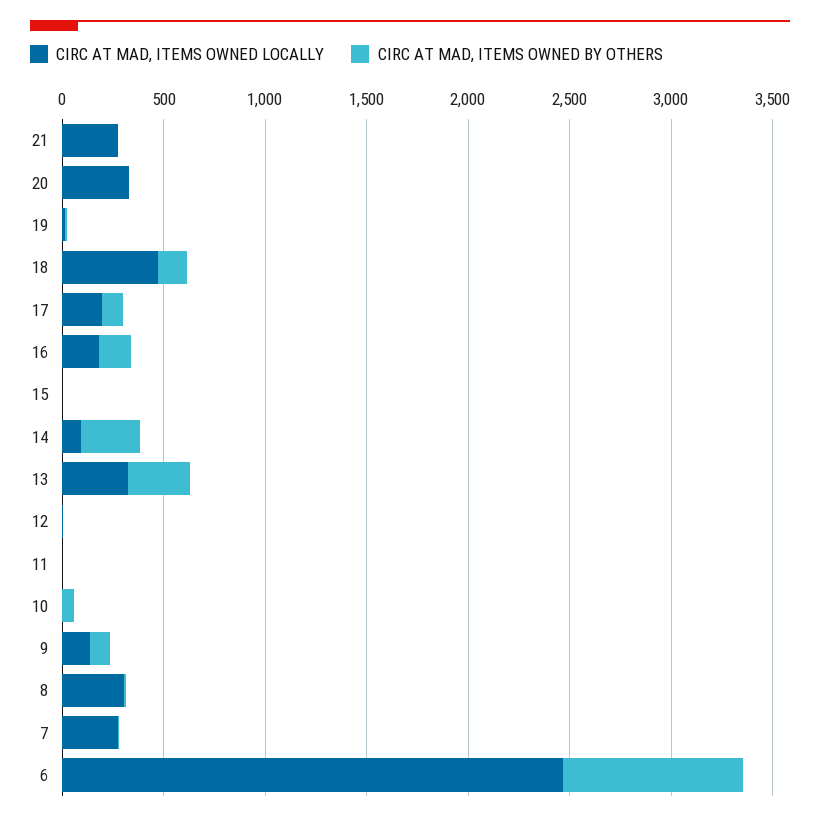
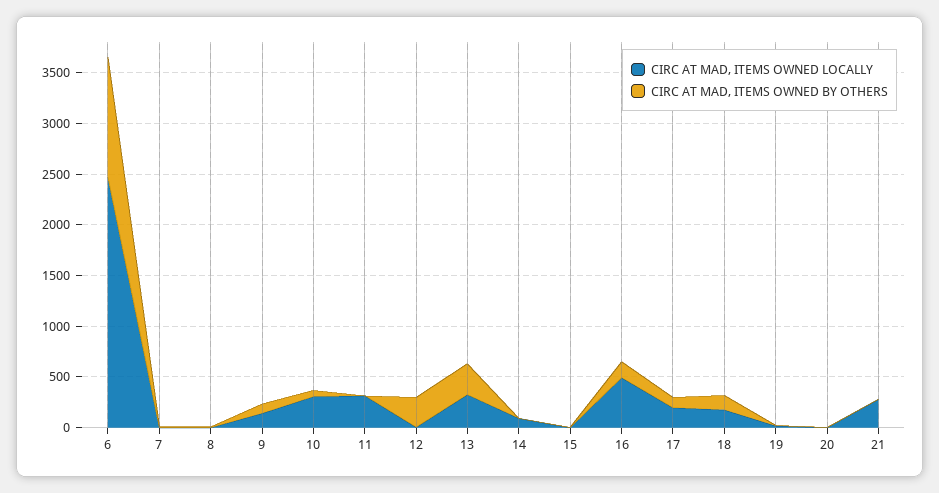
  {
    "CIRC AT MAD, ITEMS OWNED LOCALLY": {
      "21": 300,
-     "20": 300,
+     "20": 0,
      "19": 0,
-     "18": 500,
+     "18": 200,
      "17": 200,
-     "16": 200,
+     "16": 500,
      "15": 0,
      "14": 100,
      "13": 300,
      "12": 0,
-     "11": 0,
+     "11": 300,
-     "10": 0,
+     "10": 300,
      "9": 100,
-     "8": 300,
+     "8": 0,
-     "7": 300,
+     "7": 0,
      "6": 2500
    },
    "CIRC AT MAD, ITEMS OWNED BY OTHERS": {
      "21": 0,
      "20": 0,
      "19": 0,
      "18": 100,
      "17": 100,
      "16": 200,
      "15": 0,
-     "14": 300,
+     "14": 0,
      "13": 300,
-     "12": 0,
+     "12": 300,
      "11": 0,
      "10": 100,
      "9": 100,
      "8": 0,
      "7": 0,
-     "6": 900
+     "6": 1200
    }
  }

